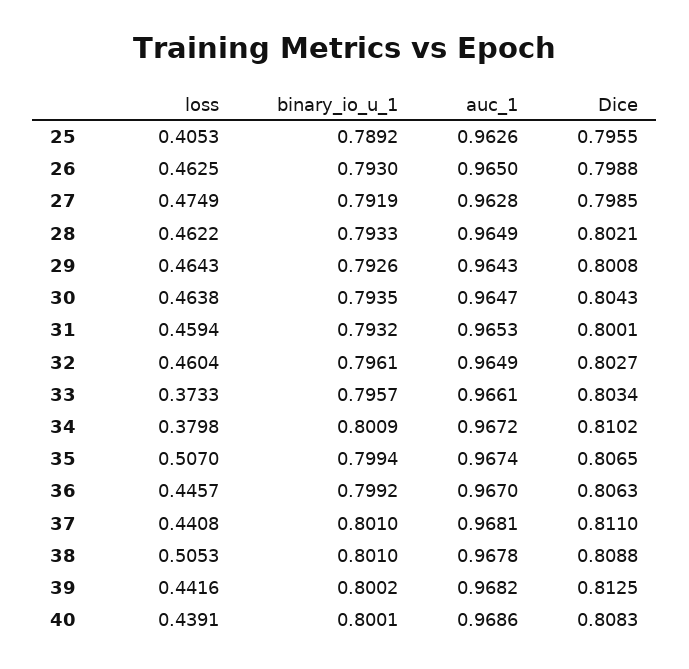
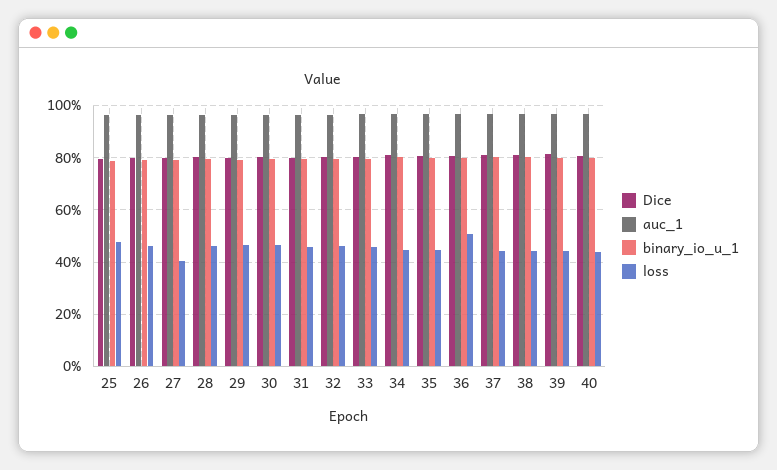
  {
    "loss": {
-     "25": 0.4053,
+     "25": 0.475,
      "26": 0.4625,
-     "27": 0.4749,
+     "27": 0.4,
      "28": 0.4622,
      "29": 0.4643,
      "30": 0.4638,
      "31": 0.4594,
      "32": 0.4604,
-     "33": 0.3733,
+     "33": 0.45,
-     "34": 0.3798,
+     "34": 0.45,
-     "35": 0.507,
+     "35": 0.45,
-     "36": 0.4457,
+     "36": 0.5,
      "37": 0.4408,
-     "38": 0.5053,
+     "38": 0.45,
      "39": 0.4416,
      "40": 0.4391
    },
    "binary_io_u_1": {
      "25": 0.7892,
      "26": 0.793,
      "27": 0.7919,
      "28": 0.7933,
      "29": 0.7926,
      "30": 0.7935,
      "31": 0.7932,
      "32": 0.7961,
      "33": 0.7957,
      "34": 0.8009,
      "35": 0.7994,
      "36": 0.7992,
      "37": 0.801,
      "38": 0.801,
      "39": 0.8002,
      "40": 0.8001
    },
    "auc_1": {
      "25": 0.9626,
      "26": 0.965,
      "27": 0.9628,
      "28": 0.9649,
      "29": 0.9643,
      "30": 0.9647,
      "31": 0.9653,
      "32": 0.9649,
      "33": 0.9661,
      "34": 0.9672,
      "35": 0.9674,
      "36": 0.967,
      "37": 0.9681,
      "38": 0.9678,
      "39": 0.9682,
      "40": 0.9686
    },
    "Dice": {
      "25": 0.7955,
      "26": 0.7988,
      "27": 0.7985,
      "28": 0.8021,
      "29": 0.8008,
      "30": 0.8043,
      "31": 0.8001,
      "32": 0.8027,
      "33": 0.8034,
      "34": 0.8102,
      "35": 0.8065,
      "36": 0.8063,
      "37": 0.811,
      "38": 0.8088,
      "39": 0.8125,
      "40": 0.8083
    }
  }

